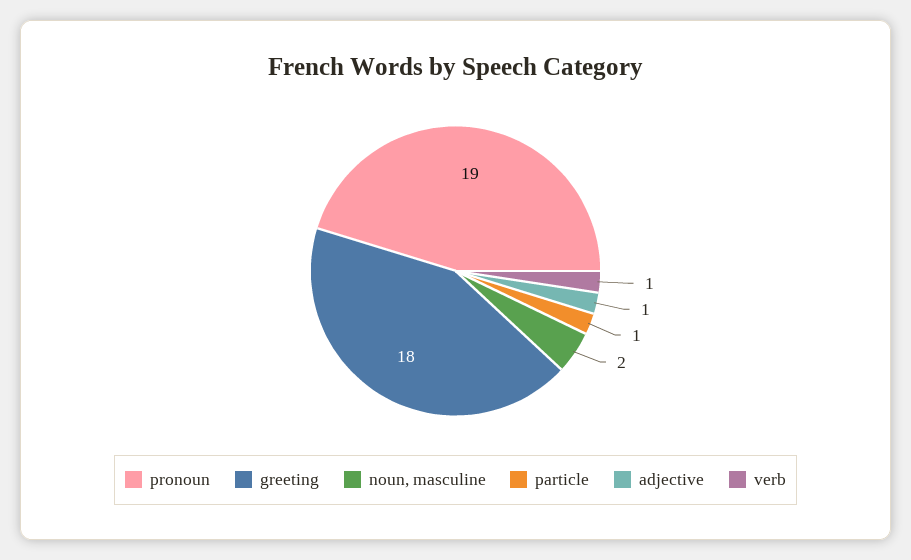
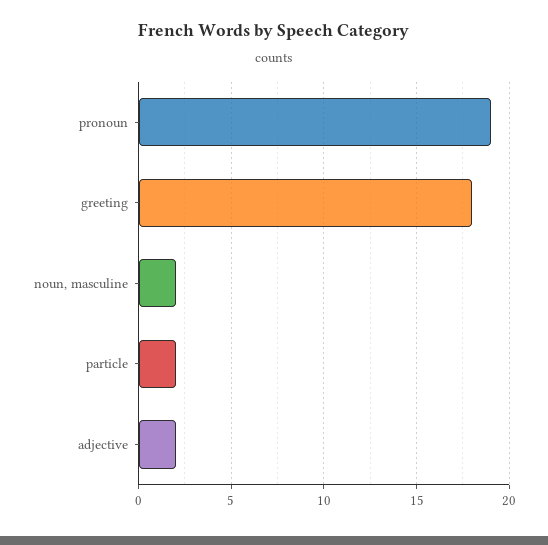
  {
    "pronoun": 19,
    "greeting": 18,
    "noun, masculine": 2,
-   "particle": 1,
+   "particle": 2,
-   "adjective": 1,
+   "adjective": 2
-   "verb": 1
  }

